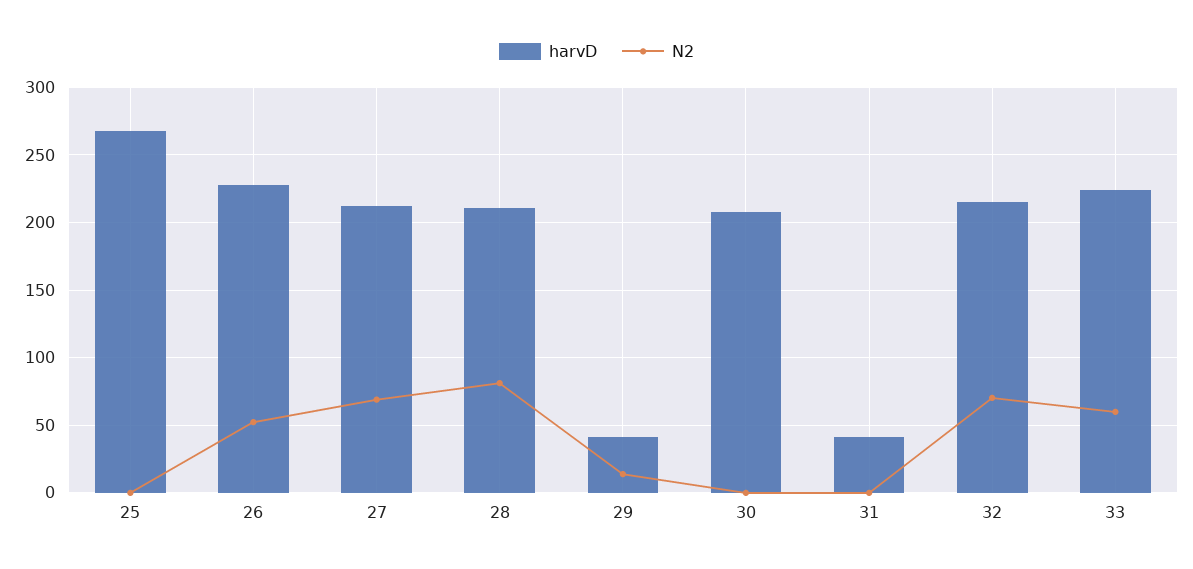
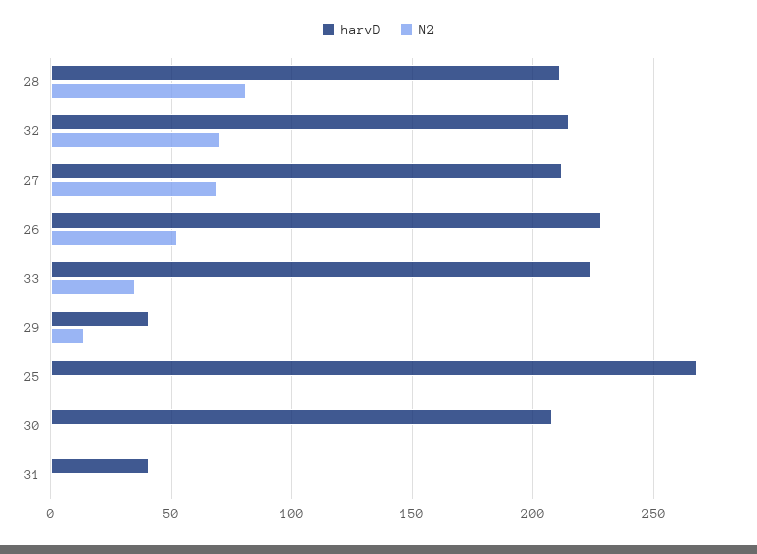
  {
    "harvD": {
      "25": 270,
      "26": 230,
      "27": 210,
      "28": 210,
      "29": 40,
      "30": 210,
      "31": 40,
      "32": 215,
      "33": 225
    },
    "N2": {
      "25": 0,
      "26": 50,
      "27": 70,
      "28": 80,
      "29": 15,
      "30": 0,
      "31": 0,
      "32": 70,
-     "33": 60
+     "33": 35
    }
  }

